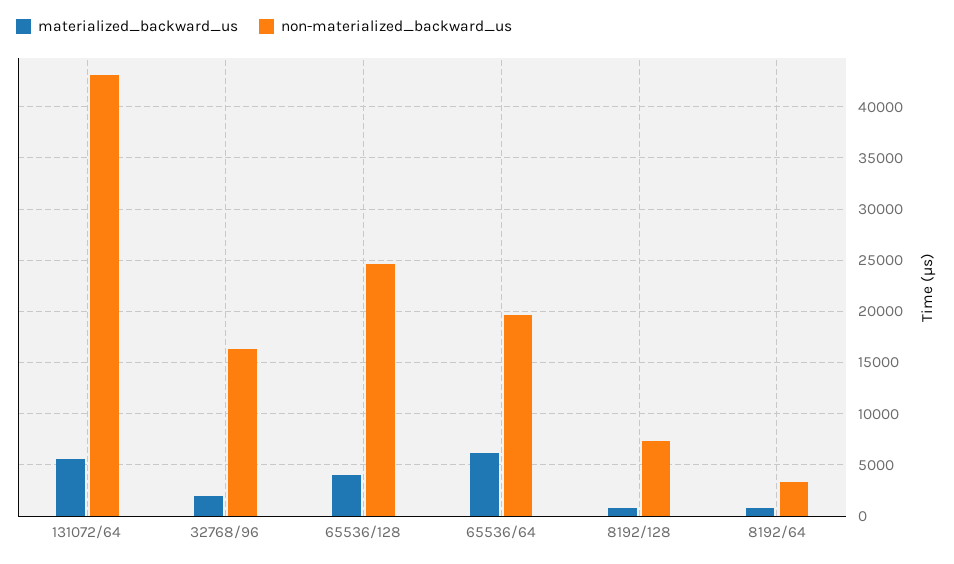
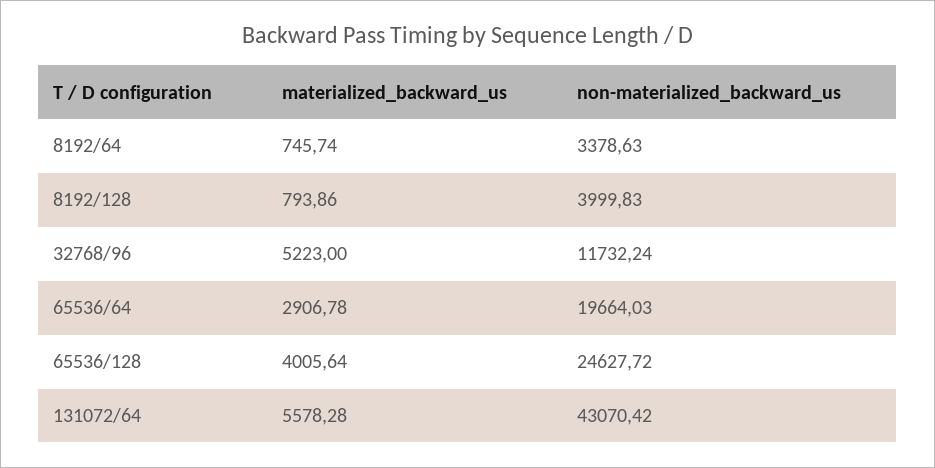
  {
    "materialized_backward_us": {
      "131072/64": 5578.28,
-     "32768/96": 2000,
+     "32768/96": 5223,
      "65536/128": 4005.64,
-     "65536/64": 6000,
+     "65536/64": 2906.78,
      "8192/128": 793.86,
      "8192/64": 745.74
    },
    "non-materialized_backward_us": {
      "131072/64": 43070.42,
-     "32768/96": 16000,
+     "32768/96": 11732.24,
      "65536/128": 24627.72,
      "65536/64": 19664.03,
-     "8192/128": 7000,
+     "8192/128": 3999.83,
      "8192/64": 3378.63
    }
  }

